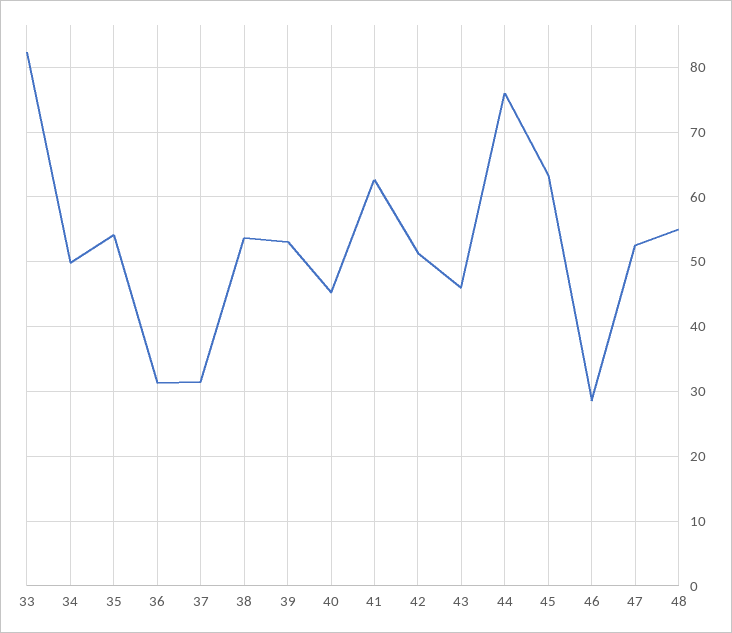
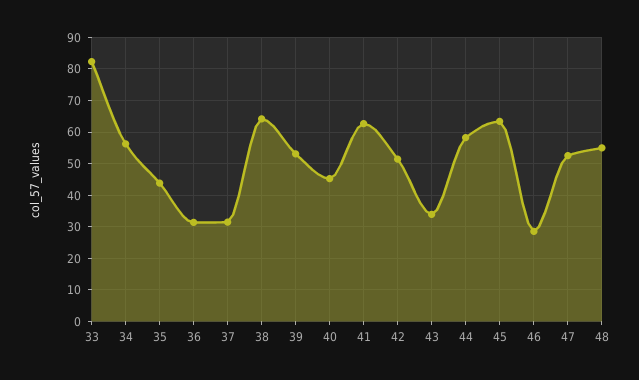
  {
    "33": 82,
-   "34": 50,
+   "34": 56,
-   "35": 54,
+   "35": 44,
    "36": 31,
    "37": 31,
-   "38": 54,
+   "38": 64,
    "39": 53,
    "40": 45,
    "41": 63,
    "42": 51,
-   "43": 46,
+   "43": 34,
-   "44": 76,
+   "44": 58,
    "45": 63,
    "46": 29,
    "47": 53,
    "48": 55
  }

